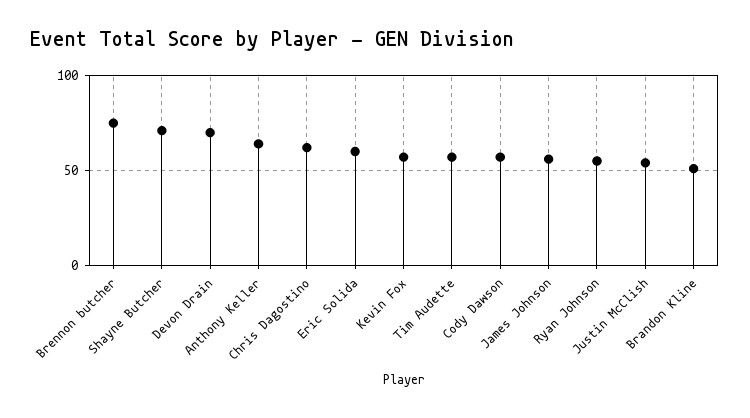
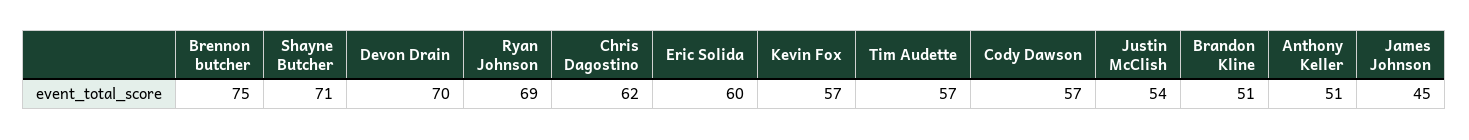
  {
    "Brennon butcher": 75,
    "Shayne Butcher": 71,
    "Devon Drain": 70,
-   "Anthony Keller": 65,
+   "Anthony Keller": 51,
    "Chris Dagostino": 62,
    "Eric Solida": 60,
    "Kevin Fox": 57,
    "Tim Audette": 57,
    "Cody Dawson": 57,
-   "James Johnson": 55,
+   "James Johnson": 45,
-   "Ryan Johnson": 55,
+   "Ryan Johnson": 69,
    "Justin McClish": 54,
    "Brandon Kline": 51
  }

